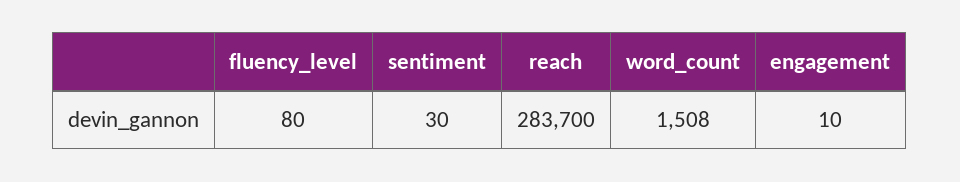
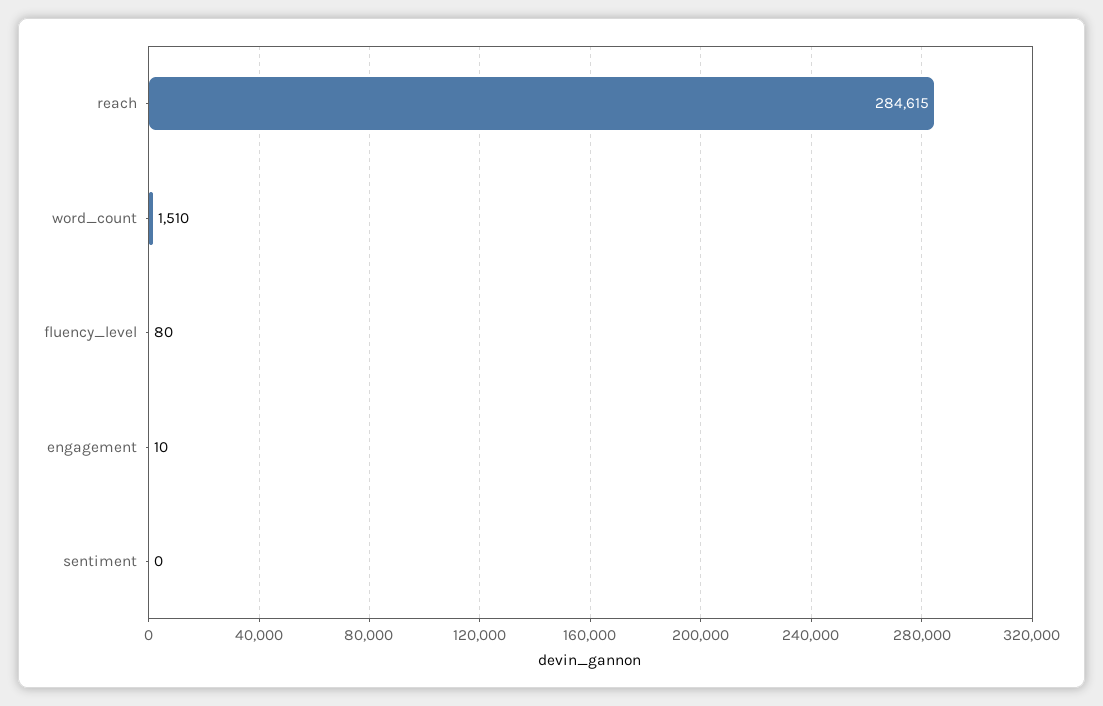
  {
    "fluency_level": 80,
-   "sentiment": 30,
+   "sentiment": 0,
-   "reach": 283700,
+   "reach": 284615,
-   "word_count": 1508,
+   "word_count": 1510,
    "engagement": 10
  }

